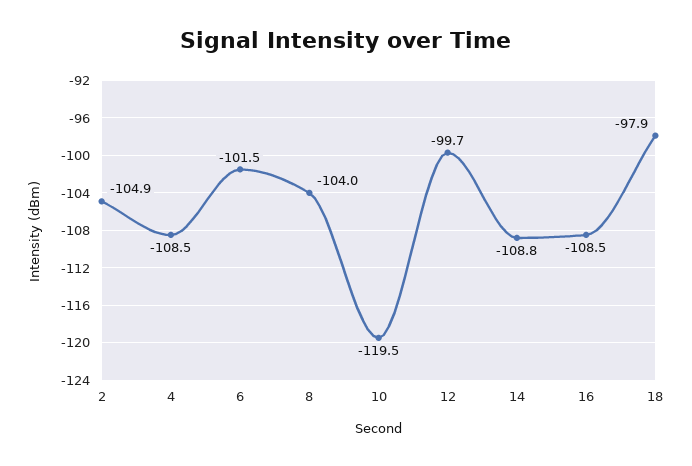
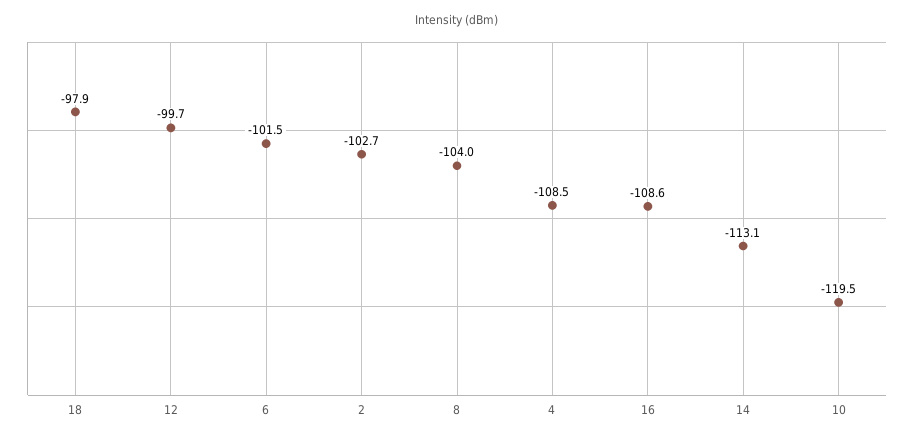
  {
-   "2": -104.9,
+   "2": -102.7,
    "4": -108.5,
    "6": -101.5,
    "8": -104,
    "10": -119.5,
    "12": -99.7,
-   "14": -108.8,
+   "14": -113.1,
-   "16": -108.5,
+   "16": -108.6,
    "18": -97.9
  }

